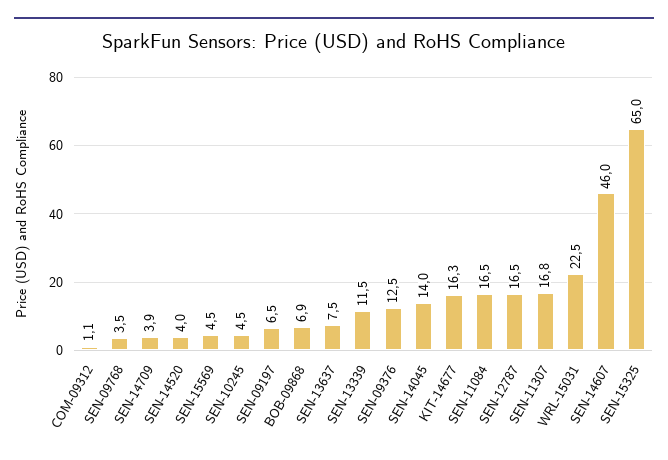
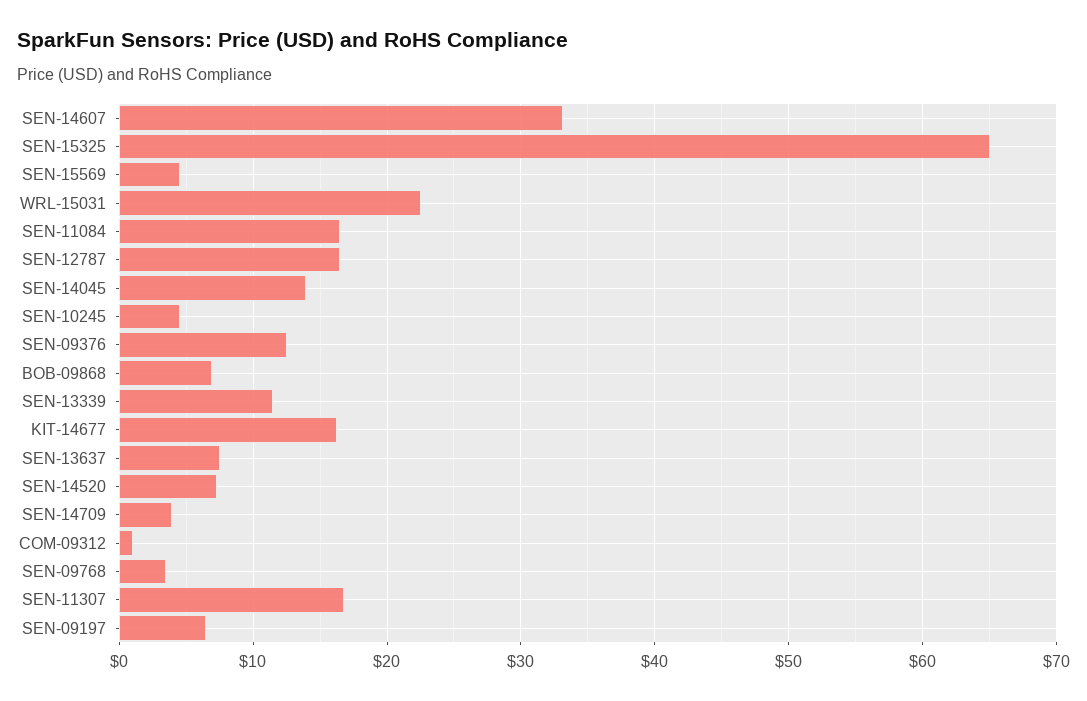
  {
    "COM-09312": 1.1,
    "SEN-09768": 3.5,
    "SEN-14709": 3.9,
-   "SEN-14520": 4,
+   "SEN-14520": 7,
    "SEN-15569": 4.5,
    "SEN-10245": 4.5,
    "SEN-09197": 6.5,
    "BOB-09868": 6.9,
    "SEN-13637": 7.5,
    "SEN-13339": 11.5,
    "SEN-09376": 12.5,
    "SEN-14045": 14,
    "KIT-14677": 16.3,
    "SEN-11084": 16.5,
    "SEN-12787": 16.5,
    "SEN-11307": 16.8,
    "WRL-15031": 22.5,
-   "SEN-14607": 46,
+   "SEN-14607": 33,
    "SEN-15325": 65
  }

